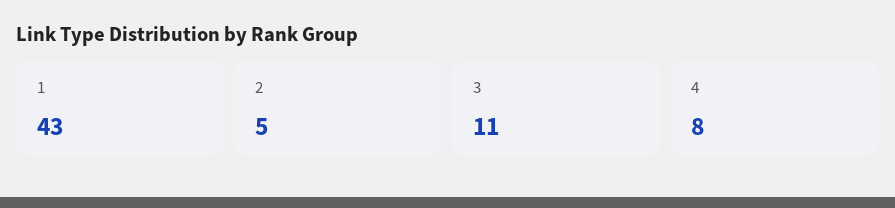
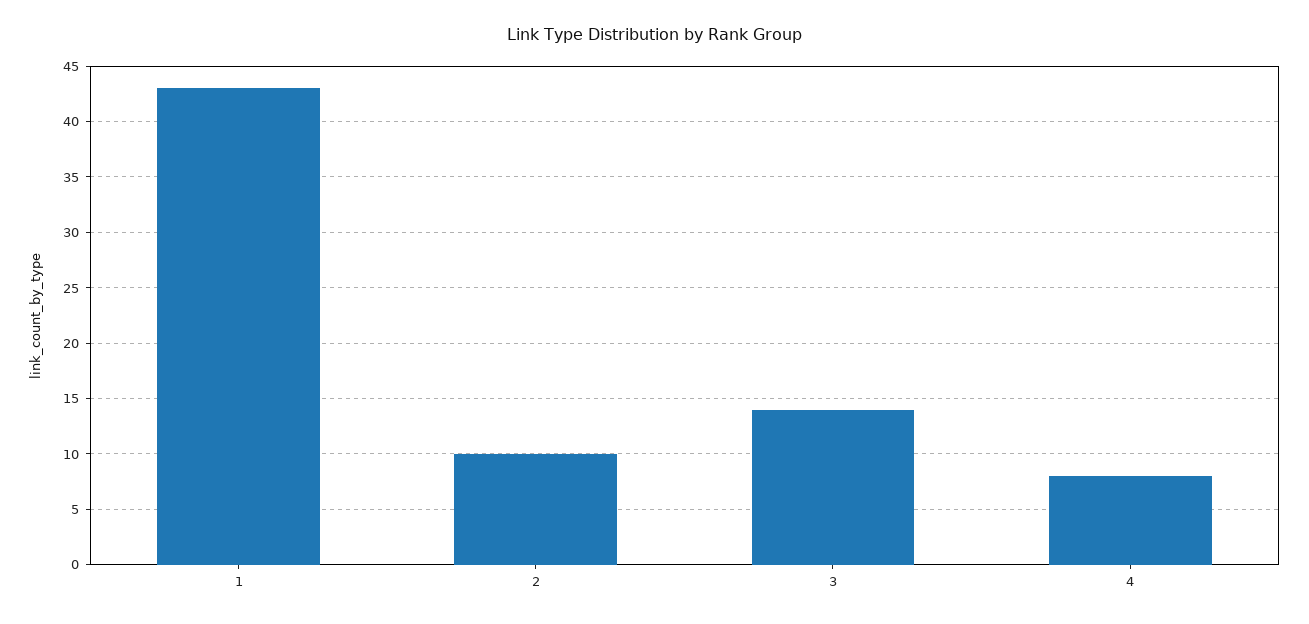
  {
    "1": 43,
-   "2": 5,
+   "2": 10,
-   "3": 11,
+   "3": 14,
    "4": 8
  }

